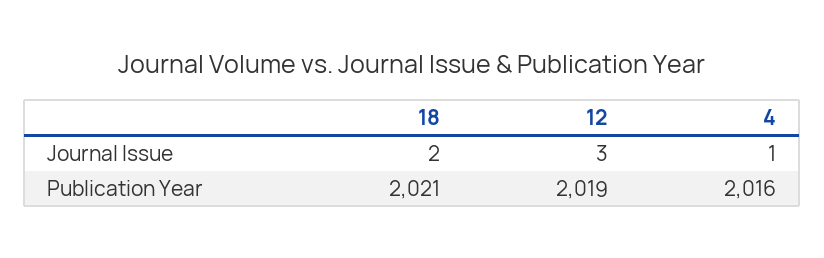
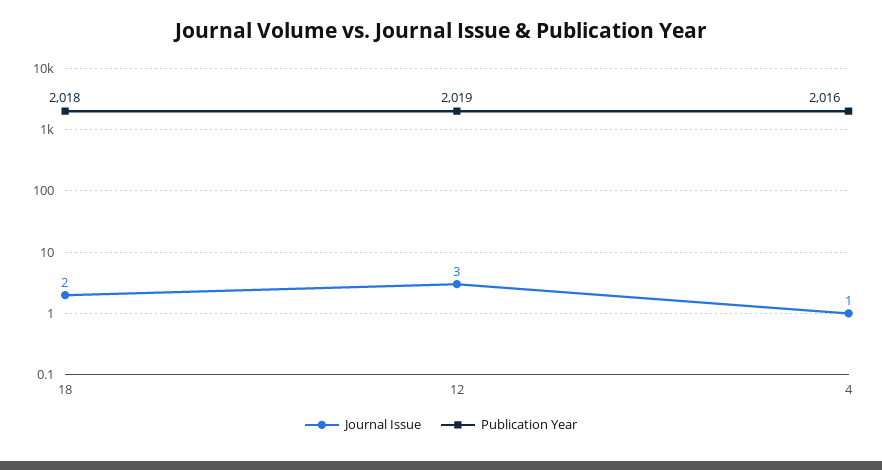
  {
    "Journal Issue": {
      "18": 2,
      "12": 3,
      "4": 1
    },
    "Publication Year": {
-     "18": 2021,
+     "18": 2018,
      "12": 2019,
      "4": 2016
    }
  }

